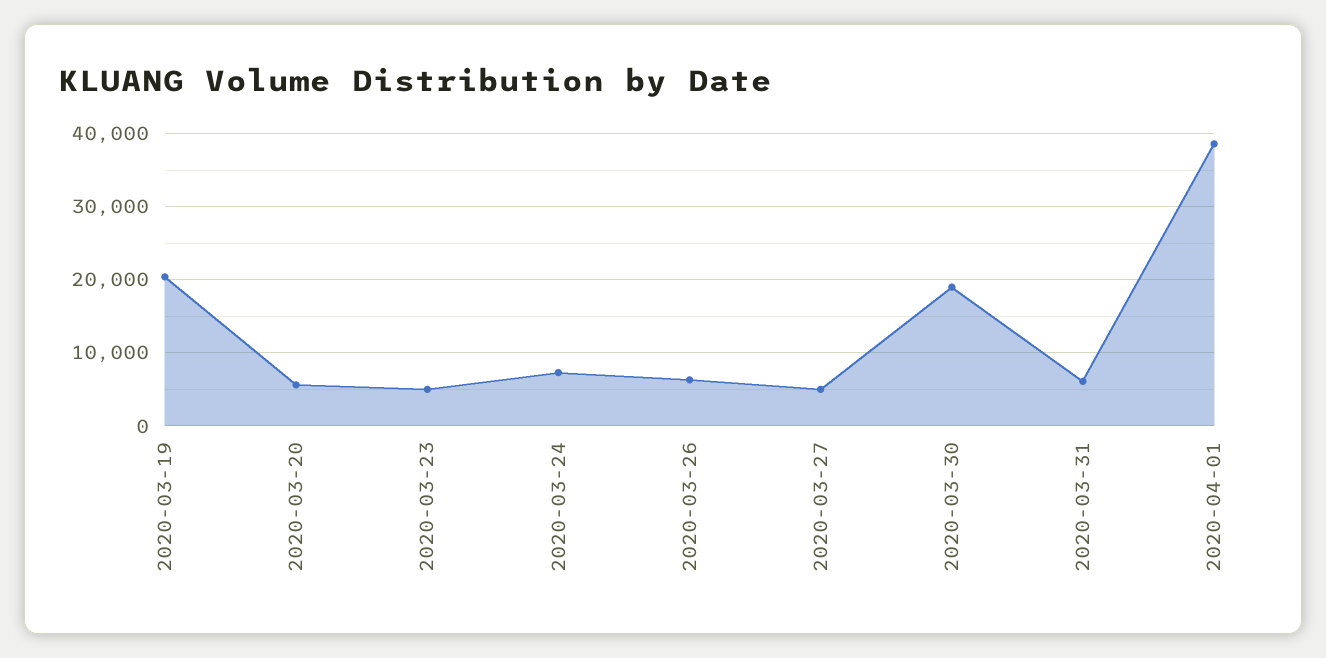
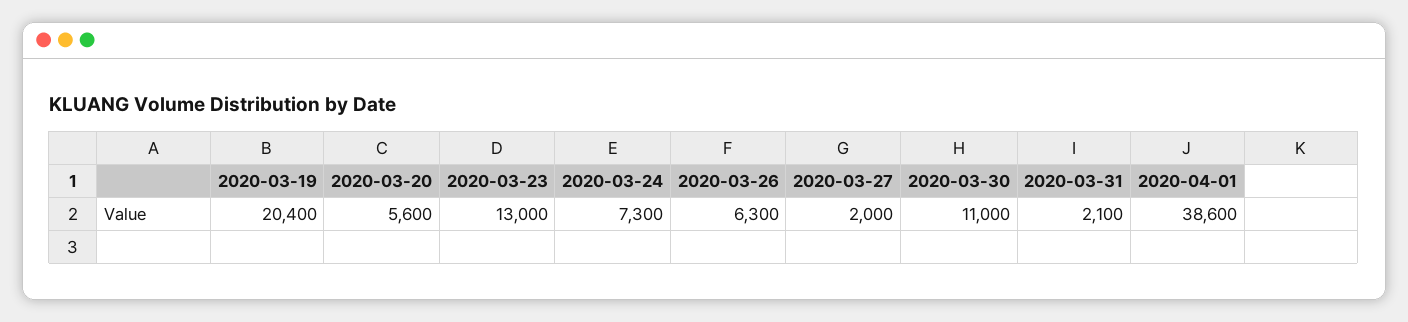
  {
    "2020-03-19": 20400,
    "2020-03-20": 5600,
-   "2020-03-23": 5000,
+   "2020-03-23": 13000,
    "2020-03-24": 7300,
    "2020-03-26": 6300,
-   "2020-03-27": 5000,
+   "2020-03-27": 2000,
-   "2020-03-30": 19000,
+   "2020-03-30": 11000,
-   "2020-03-31": 6000,
+   "2020-03-31": 2100,
    "2020-04-01": 38600
  }

